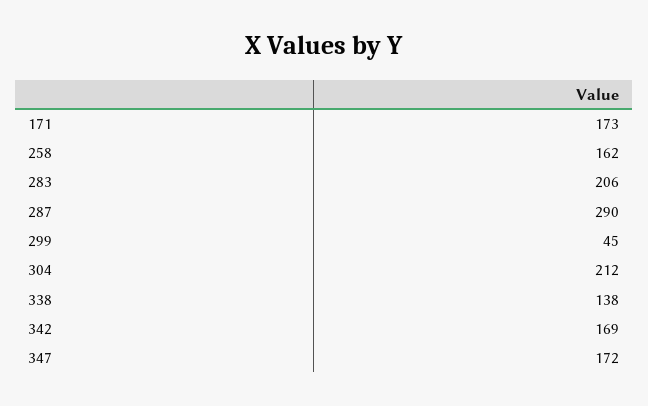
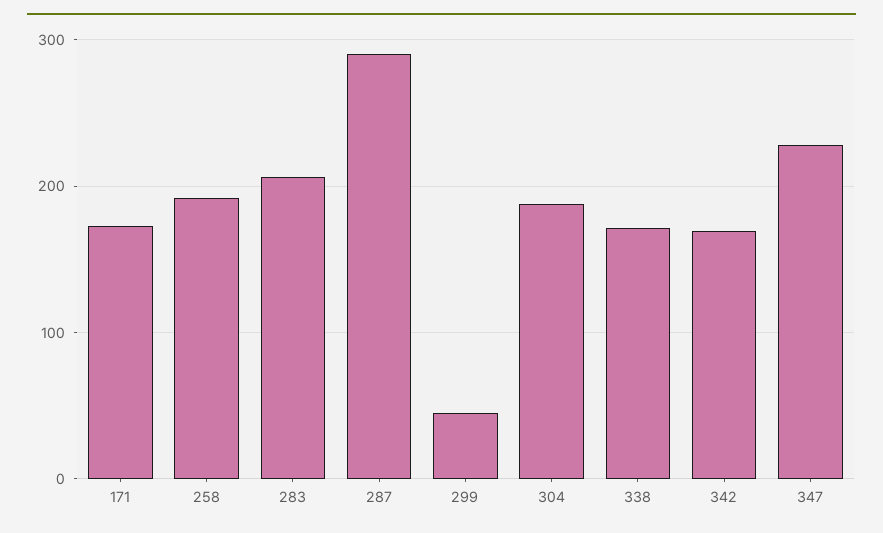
  {
    "171": 173,
-   "258": 162,
+   "258": 190,
    "283": 206,
    "287": 290,
    "299": 45,
-   "304": 212,
+   "304": 190,
-   "338": 138,
+   "338": 170,
    "342": 169,
-   "347": 172
+   "347": 230
  }

